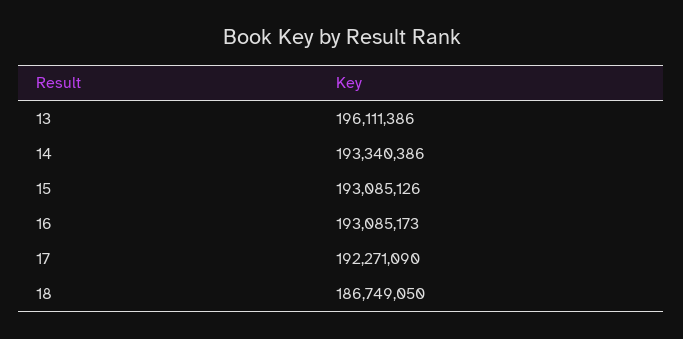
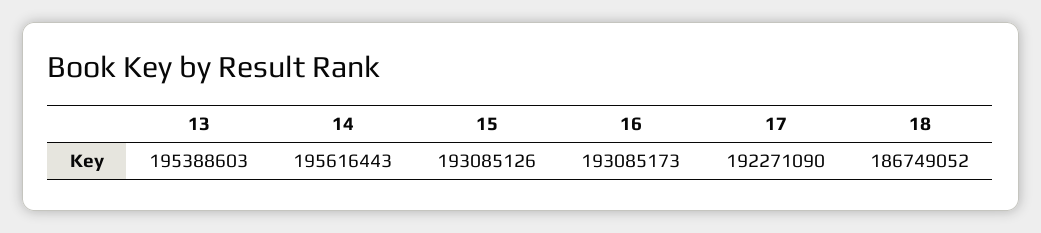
  {
-   "13": 196111386,
+   "13": 195388603,
-   "14": 193340386,
+   "14": 195616443,
    "15": 193085126,
    "16": 193085173,
    "17": 192271090,
-   "18": 186749050
+   "18": 186749052
  }

